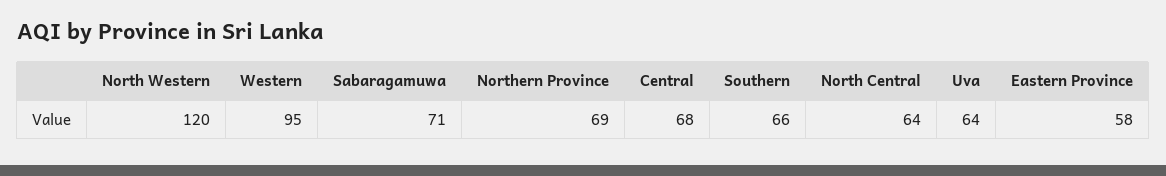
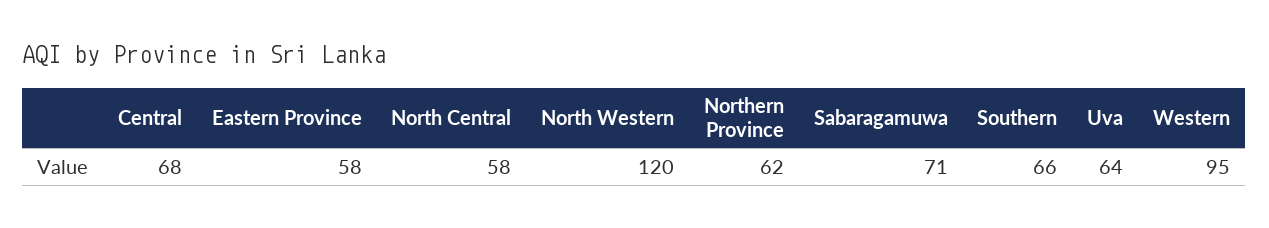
  {
    "North Western": 120,
    "Western": 95,
    "Sabaragamuwa": 71,
-   "Northern Province": 69,
+   "Northern Province": 62,
    "Central": 68,
    "Southern": 66,
-   "North Central": 64,
+   "North Central": 58,
    "Uva": 64,
    "Eastern Province": 58
  }

